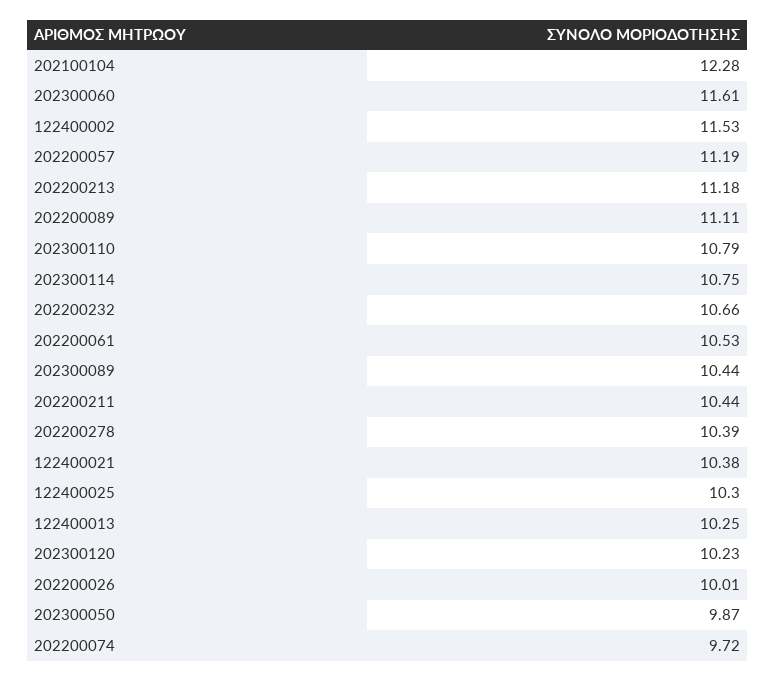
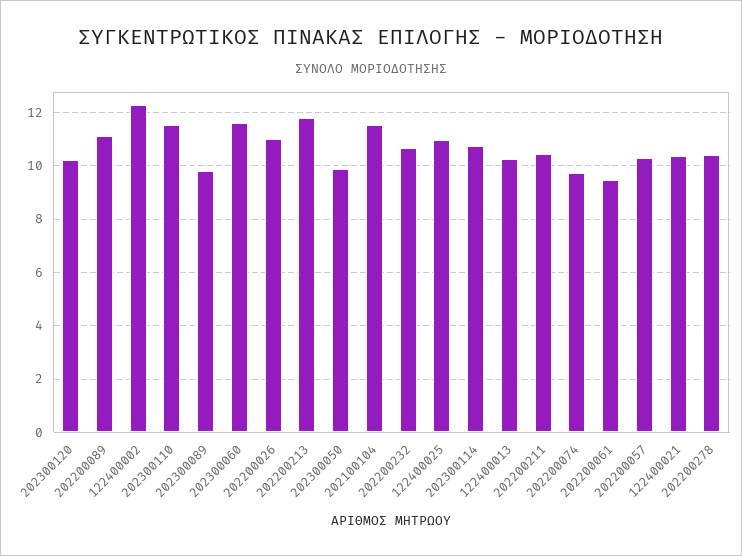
  {
-   "202100104": 12.28,
+   "202100104": 11.5,
    "202300060": 11.61,
-   "122400002": 11.53,
+   "122400002": 12.25,
-   "202200057": 11.19,
+   "202200057": 10.25,
-   "202200213": 11.18,
+   "202200213": 11.75,
    "202200089": 11.11,
-   "202300110": 10.79,
+   "202300110": 11.5,
    "202300114": 10.75,
    "202200232": 10.66,
-   "202200061": 10.53,
+   "202200061": 9.5,
-   "202300089": 10.44,
+   "202300089": 9.75,
    "202200211": 10.44,
    "202200278": 10.39,
    "122400021": 10.38,
-   "122400025": 10.3,
+   "122400025": 11,
    "122400013": 10.25,
    "202300120": 10.23,
-   "202200026": 10.01,
+   "202200026": 11,
    "202300050": 9.87,
    "202200074": 9.72
  }

